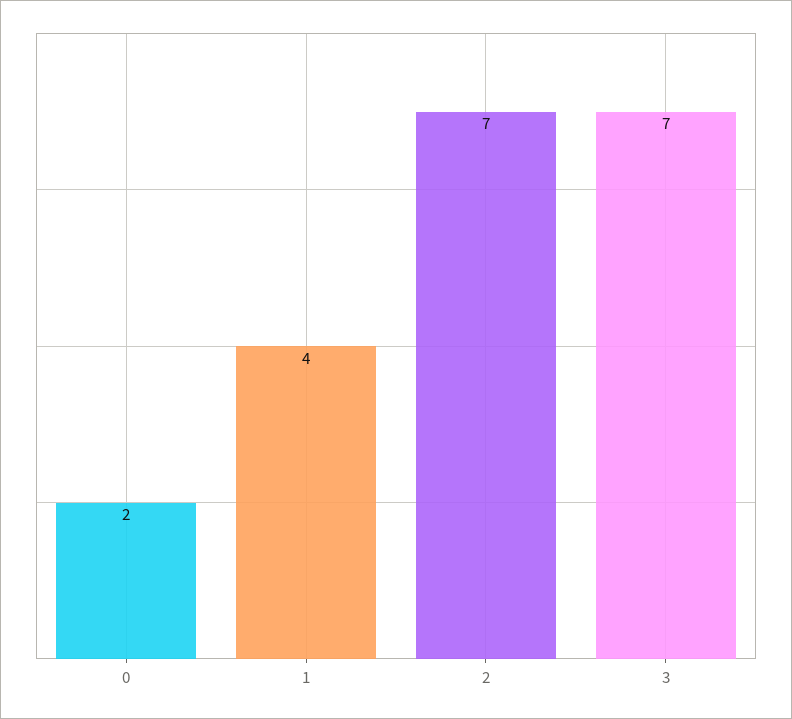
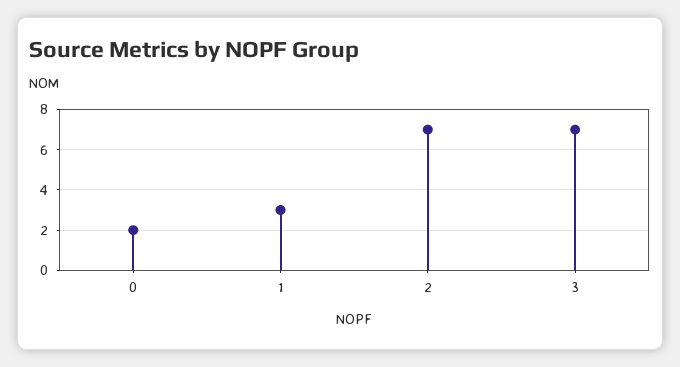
  {
    "0": 2,
-   "1": 4,
+   "1": 3,
    "2": 7,
    "3": 7
  }

